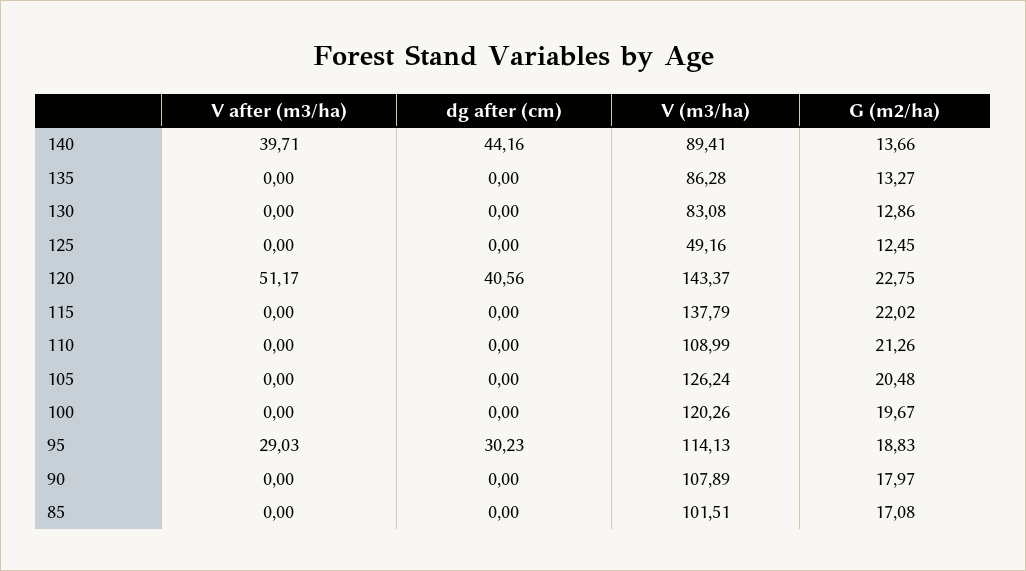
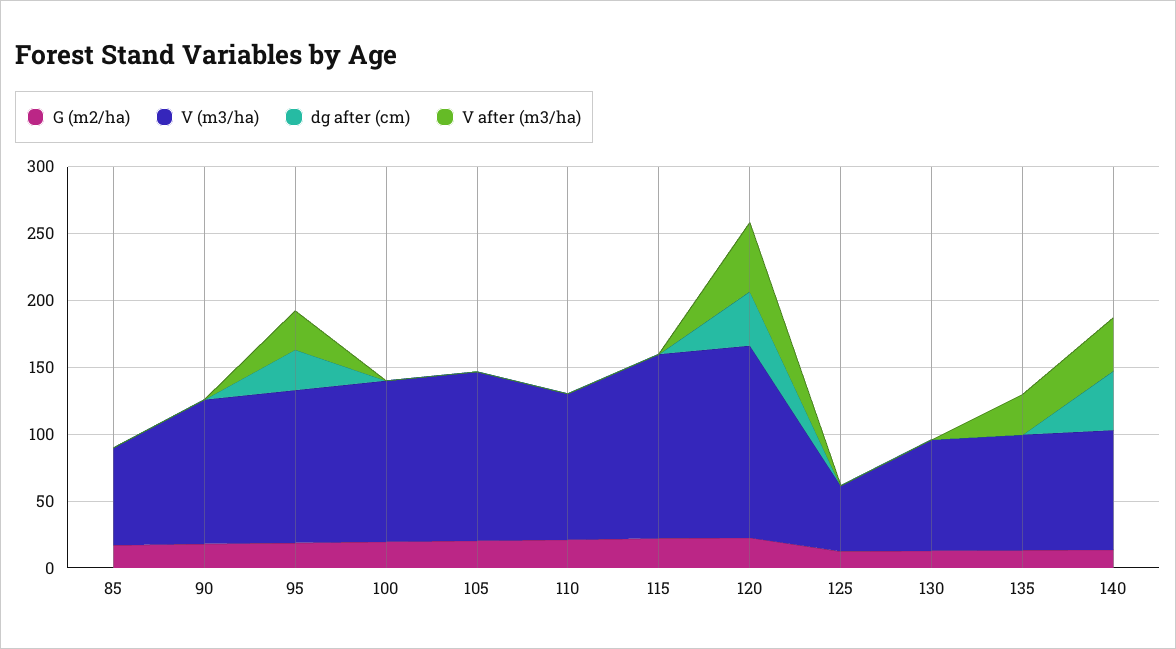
  {
    "V after (m3/ha)": {
      "140": 39.71,
-     "135": 0,
+     "135": 30,
      "130": 0,
      "125": 0,
      "120": 51.17,
      "115": 0,
      "110": 0,
      "105": 0,
      "100": 0,
      "95": 29.03,
      "90": 0,
      "85": 0
    },
    "dg after (cm)": {
      "140": 44.16,
      "135": 0,
      "130": 0,
      "125": 0,
      "120": 40.56,
      "115": 0,
      "110": 0,
      "105": 0,
      "100": 0,
      "95": 30.23,
      "90": 0,
      "85": 0
    },
    "V (m3/ha)": {
      "140": 89.41,
      "135": 86.28,
      "130": 83.08,
      "125": 49.16,
      "120": 143.37,
      "115": 137.79,
      "110": 108.99,
      "105": 126.24,
      "100": 120.26,
      "95": 114.13,
      "90": 107.89,
-     "85": 101.51
+     "85": 70
    },
    "G (m2/ha)": {
      "140": 13.66,
      "135": 13.27,
      "130": 12.86,
      "125": 12.45,
      "120": 22.75,
      "115": 22.02,
      "110": 21.26,
      "105": 20.48,
      "100": 19.67,
      "95": 18.83,
      "90": 17.97,
      "85": 17.08
    }
  }

